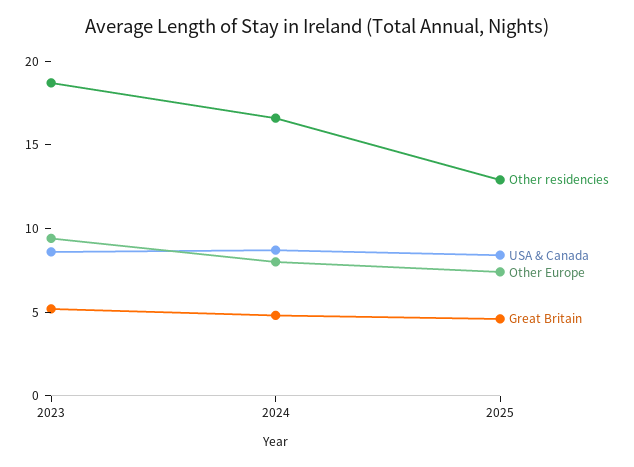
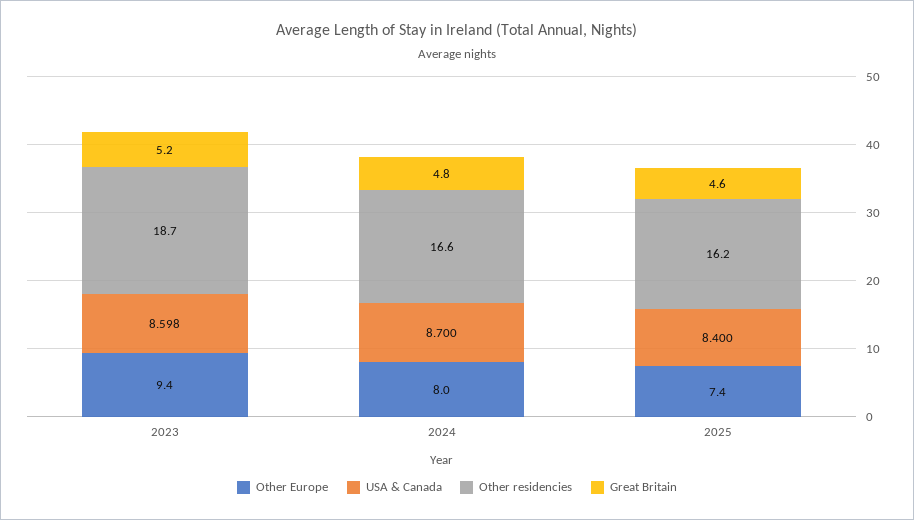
  {
    "Other residencies": {
      "2023": 18.7,
      "2024": 16.6,
-     "2025": 13
+     "2025": 16.2
    },
    "USA & Canada": {
      "2023": 8.598,
      "2024": 8.7,
      "2025": 8.4
    },
    "Other Europe": {
      "2023": 9.4,
      "2024": 8,
      "2025": 7.4
    },
    "Great Britain": {
      "2023": 5.2,
      "2024": 4.8,
      "2025": 4.6
    }
  }

